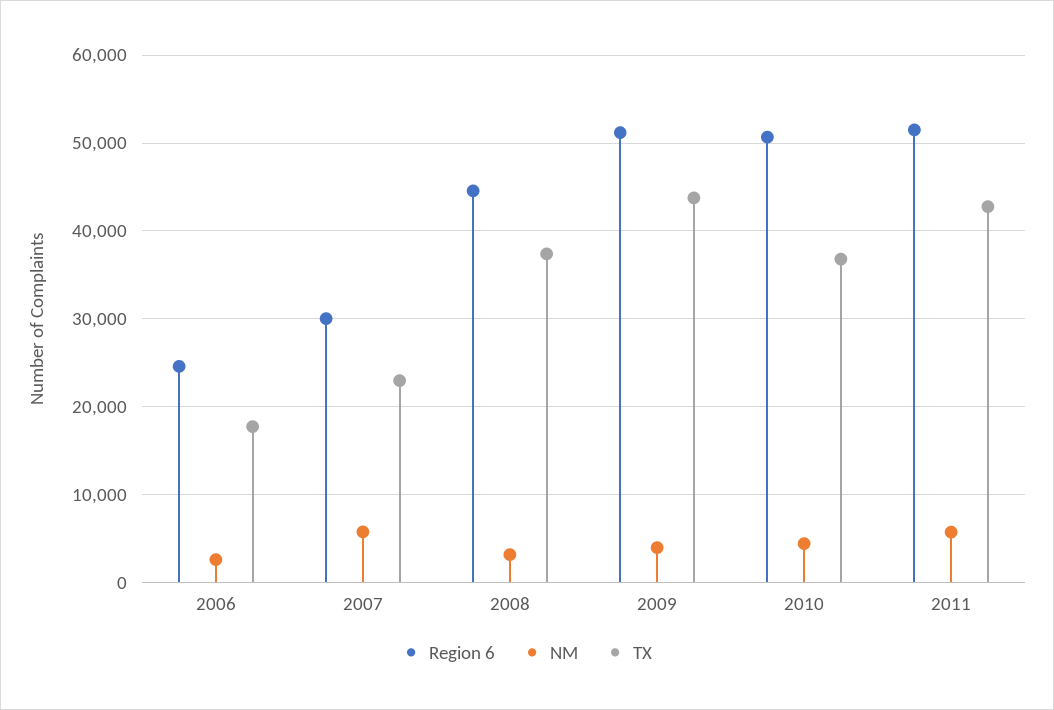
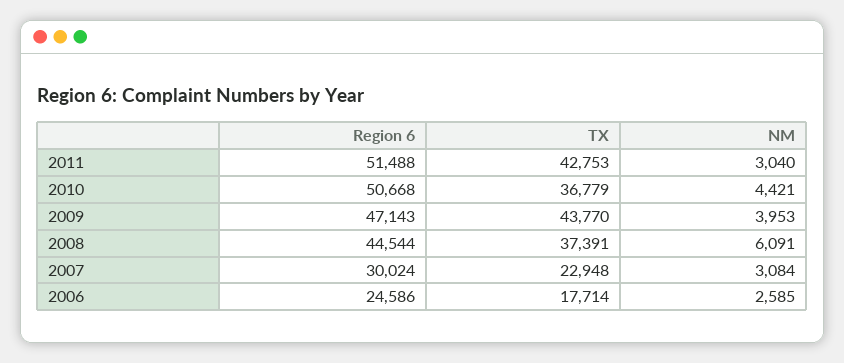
  {
    "Region 6": {
      "2006": 24586,
      "2007": 30024,
      "2008": 44544,
-     "2009": 51000,
+     "2009": 47143,
      "2010": 50668,
      "2011": 51488
    },
    "NM": {
      "2006": 2585,
-     "2007": 6000,
+     "2007": 3084,
-     "2008": 3000,
+     "2008": 6091,
      "2009": 3953,
      "2010": 4421,
-     "2011": 6000
+     "2011": 3040
    },
    "TX": {
      "2006": 17714,
      "2007": 22948,
      "2008": 37391,
      "2009": 43770,
      "2010": 36779,
      "2011": 42753
    }
  }

